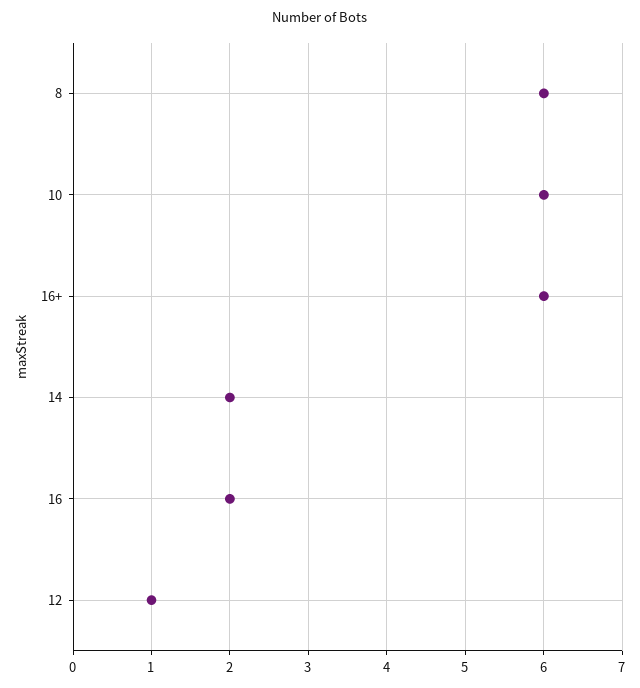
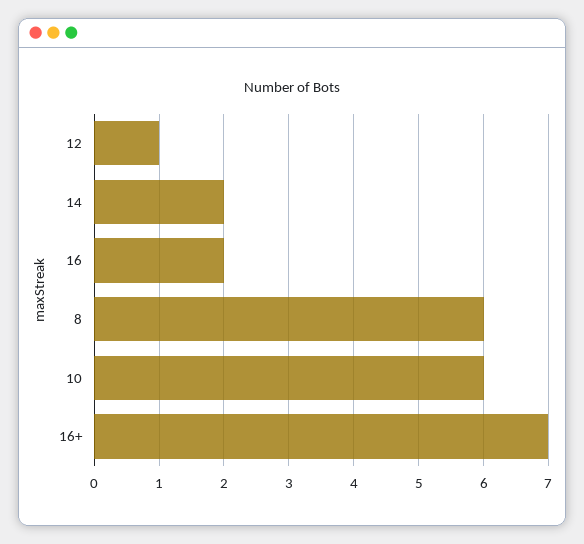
  {
    "8": 6,
    "10": 6,
-   "16+": 6,
+   "16+": 7,
    "14": 2,
    "16": 2,
    "12": 1
  }

